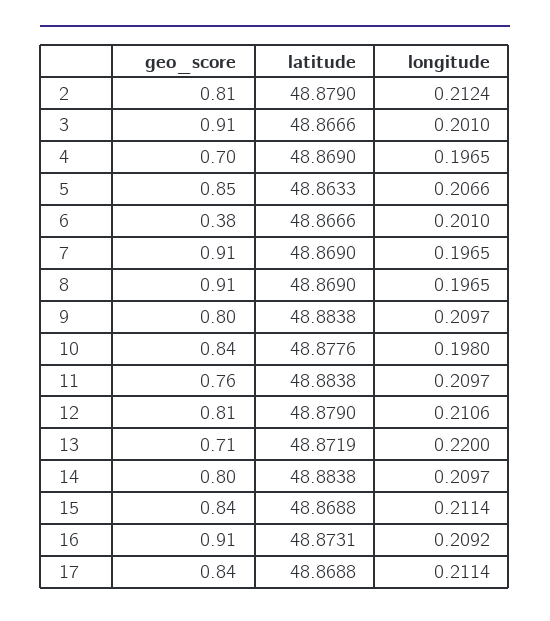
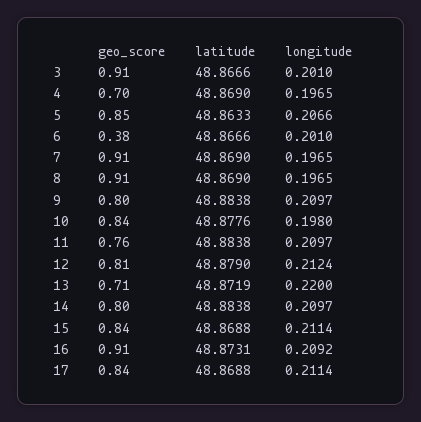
  {
    "geo_score": {
-     "2": 0.81,
      "3": 0.91,
      "4": 0.7,
      "5": 0.85,
      "6": 0.38,
      "7": 0.91,
      "8": 0.91,
      "9": 0.8,
      "10": 0.84,
      "11": 0.76,
      "12": 0.81,
      "13": 0.71,
      "14": 0.8,
      "15": 0.84,
      "16": 0.91,
      "17": 0.84
    },
    "latitude": {
-     "2": 48.879,
      "3": 48.8666,
      "4": 48.869,
      "5": 48.8633,
      "6": 48.8666,
      "7": 48.869,
      "8": 48.869,
      "9": 48.8838,
      "10": 48.8776,
      "11": 48.8838,
      "12": 48.879,
      "13": 48.8719,
      "14": 48.8838,
      "15": 48.8688,
      "16": 48.8731,
      "17": 48.8688
    },
    "longitude": {
-     "2": 0.2124,
      "3": 0.201,
      "4": 0.1965,
      "5": 0.2066,
      "6": 0.201,
      "7": 0.1965,
      "8": 0.1965,
      "9": 0.2097,
      "10": 0.198,
      "11": 0.2097,
-     "12": 0.2106,
+     "12": 0.2124,
      "13": 0.22,
      "14": 0.2097,
      "15": 0.2114,
      "16": 0.2092,
      "17": 0.2114
    }
  }

